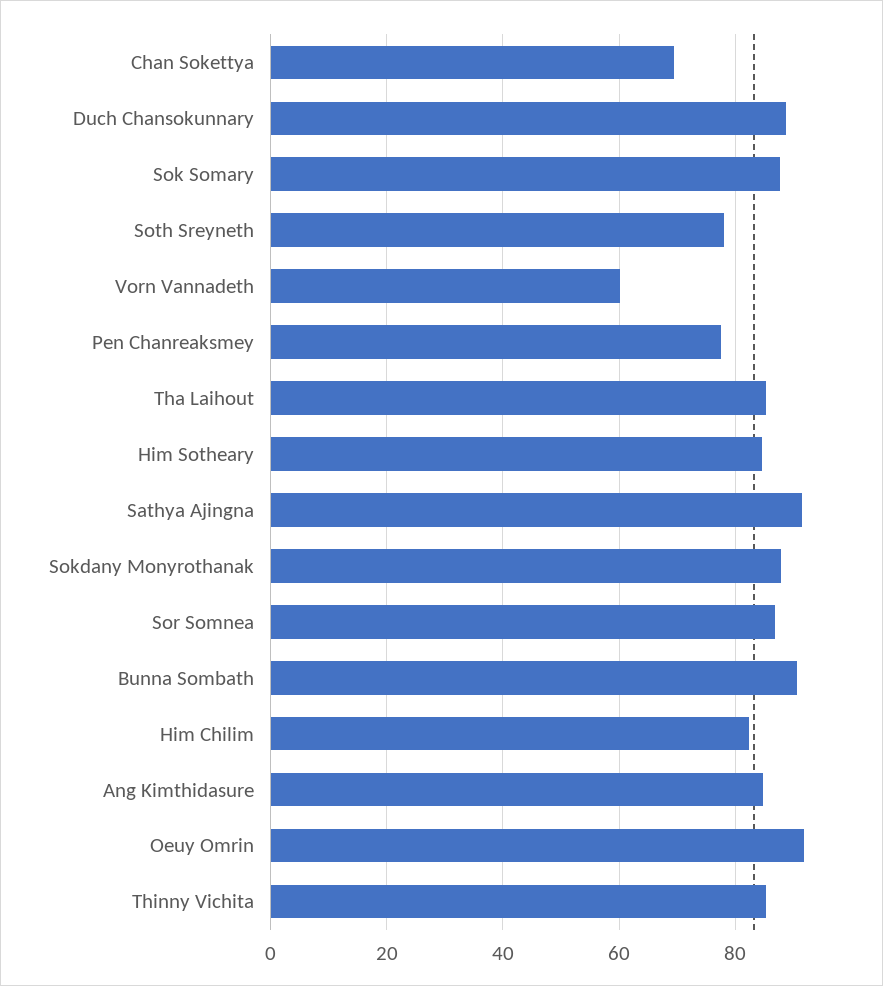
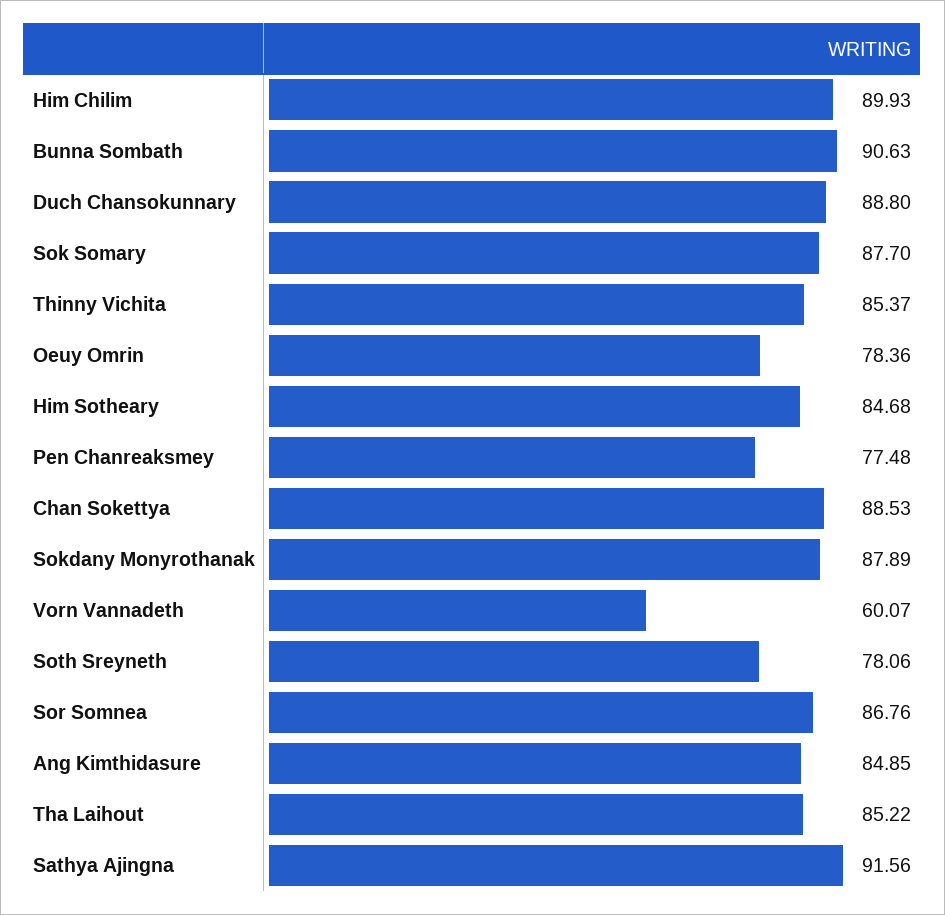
  {
-   "Chan Sokettya": 70,
+   "Chan Sokettya": 88.53,
    "Duch Chansokunnary": 88.8,
    "Sok Somary": 87.7,
    "Soth Sreyneth": 78.06,
    "Vorn Vannadeth": 60.07,
    "Pen Chanreaksmey": 77.48,
    "Tha Laihout": 85.22,
    "Him Sotheary": 84.68,
    "Sathya Ajingna": 91.56,
    "Sokdany Monyrothanak": 87.89,
    "Sor Somnea": 86.76,
    "Bunna Sombath": 90.63,
-   "Him Chilim": 82,
+   "Him Chilim": 89.93,
    "Ang Kimthidasure": 84.85,
-   "Oeuy Omrin": 92,
+   "Oeuy Omrin": 78.36,
    "Thinny Vichita": 85.37
  }

